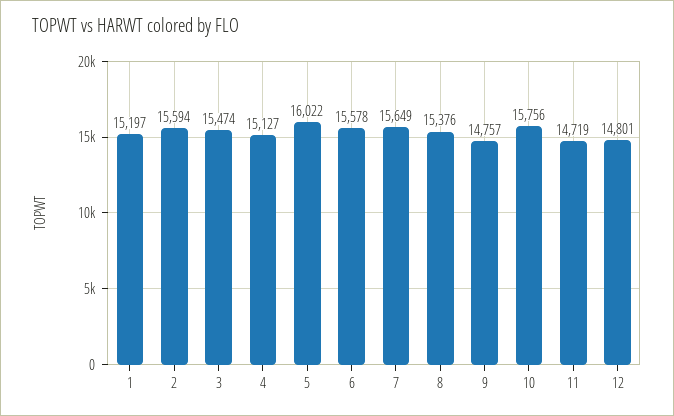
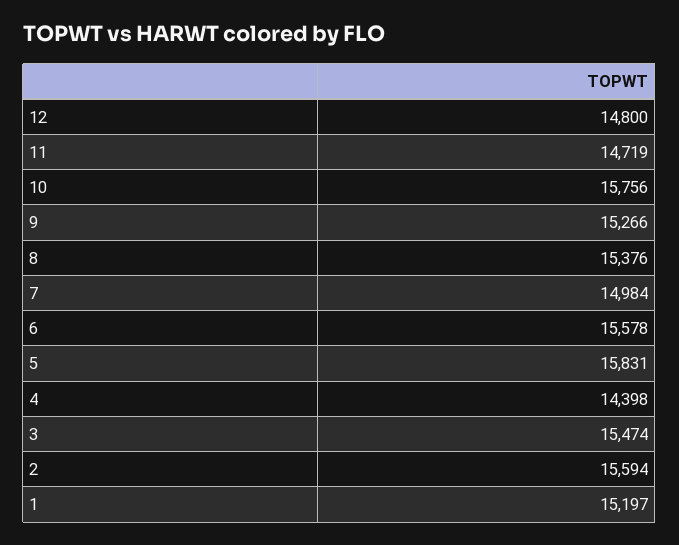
  {
    "1": 15197,
    "2": 15594,
    "3": 15474,
-   "4": 15127,
+   "4": 14398,
-   "5": 16022,
+   "5": 15831,
    "6": 15578,
-   "7": 15649,
+   "7": 14984,
    "8": 15376,
-   "9": 14757,
+   "9": 15266,
    "10": 15756,
    "11": 14719,
-   "12": 14801
+   "12": 14800
  }

